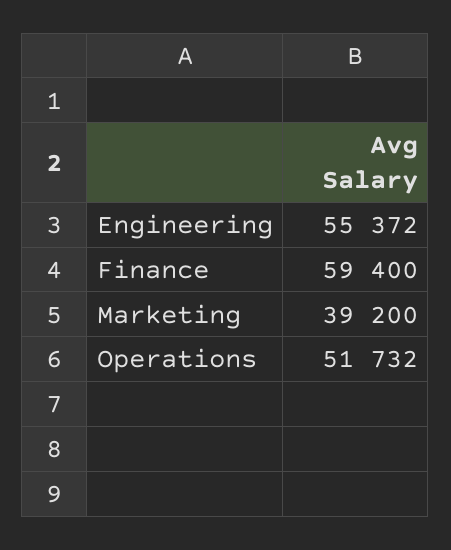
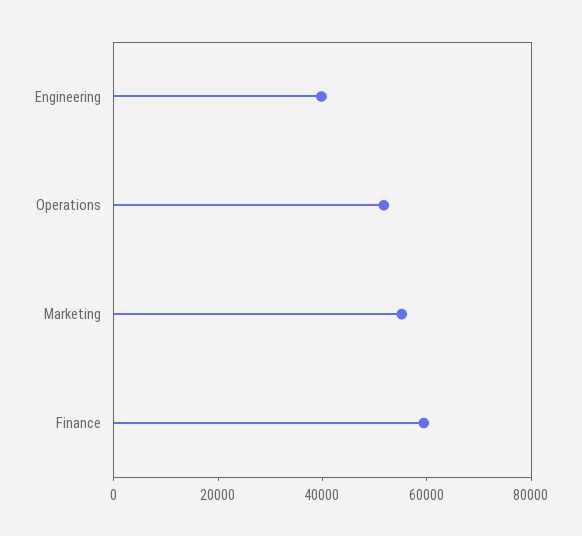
  {
-   "Engineering": 55372,
+   "Engineering": 40000,
    "Finance": 59400,
-   "Marketing": 39200,
+   "Marketing": 55000,
    "Operations": 51732
  }

